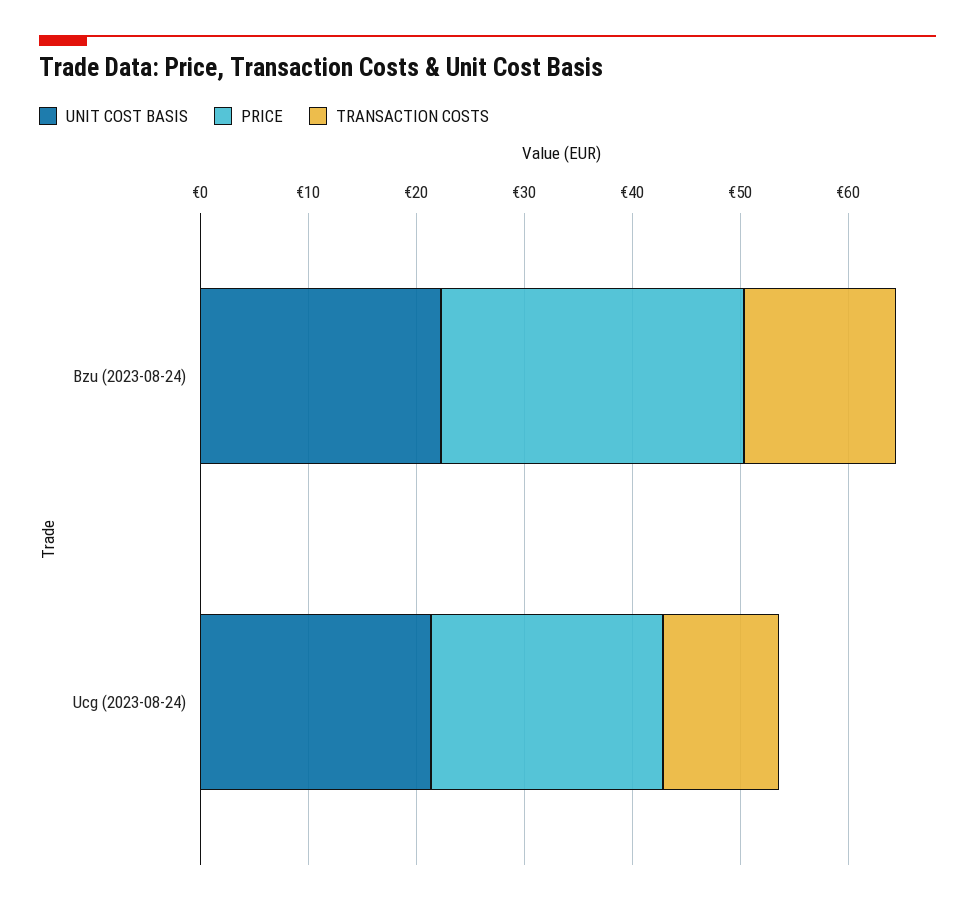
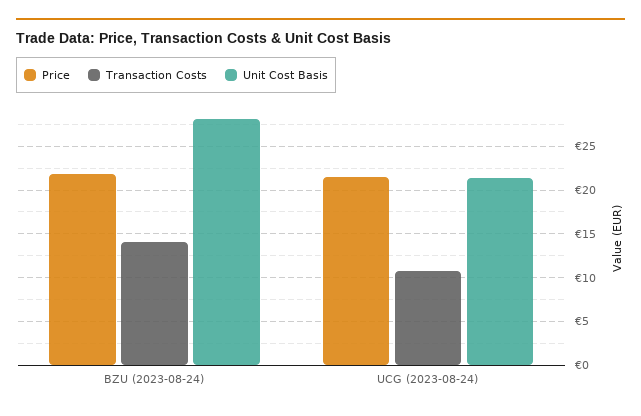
  {
    "UNIT COST BASIS": {
-     "Bzu (2023-08-24)": 22,
+     "Bzu (2023-08-24)": 28,
      "Ucg (2023-08-24)": 21
    },
    "PRICE": {
-     "Bzu (2023-08-24)": 28,
+     "Bzu (2023-08-24)": 22,
      "Ucg (2023-08-24)": 21
    },
    "TRANSACTION COSTS": {
      "Bzu (2023-08-24)": 14,
      "Ucg (2023-08-24)": 11
    }
  }

